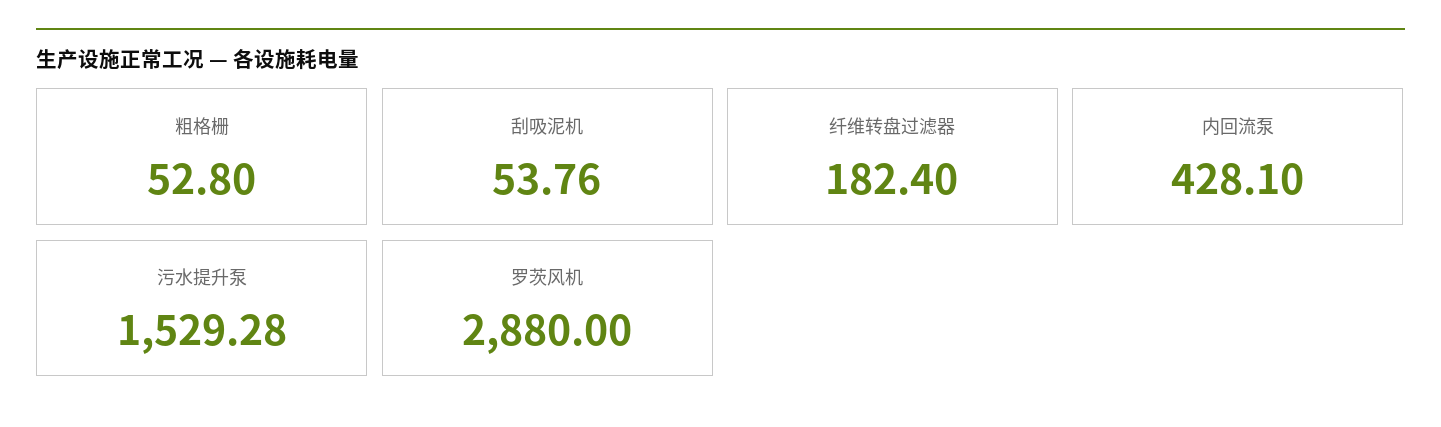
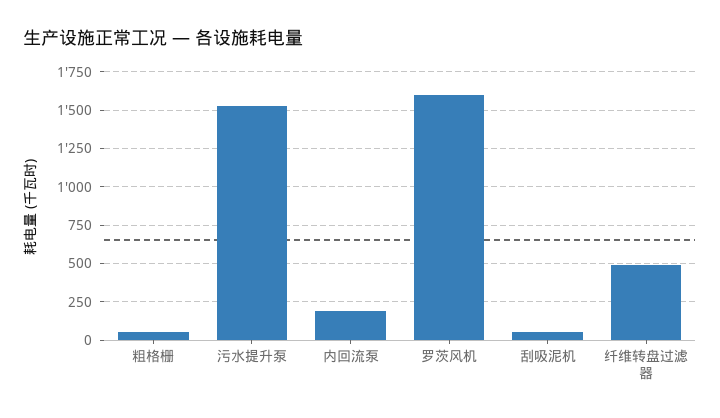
  {
    "粗格栅": 52.8,
    "刮吸泥机": 53.76,
-   "纤维转盘过滤器": 182.4,
+   "纤维转盘过滤器": 500,
-   "内回流泵": 428.1,
+   "内回流泵": 200,
    "污水提升泵": 1529.28,
-   "罗茨风机": 2880
+   "罗茨风机": 1600
  }

